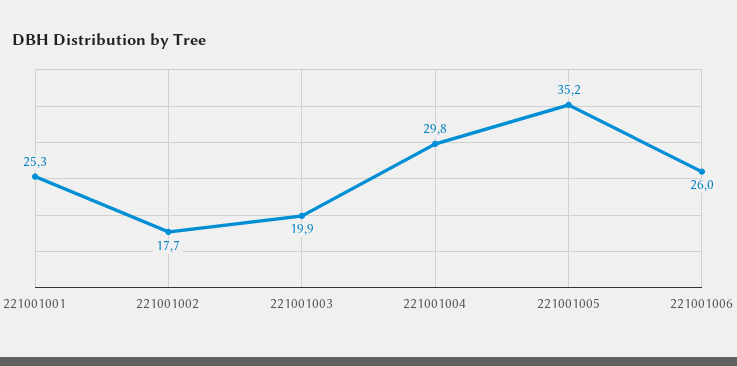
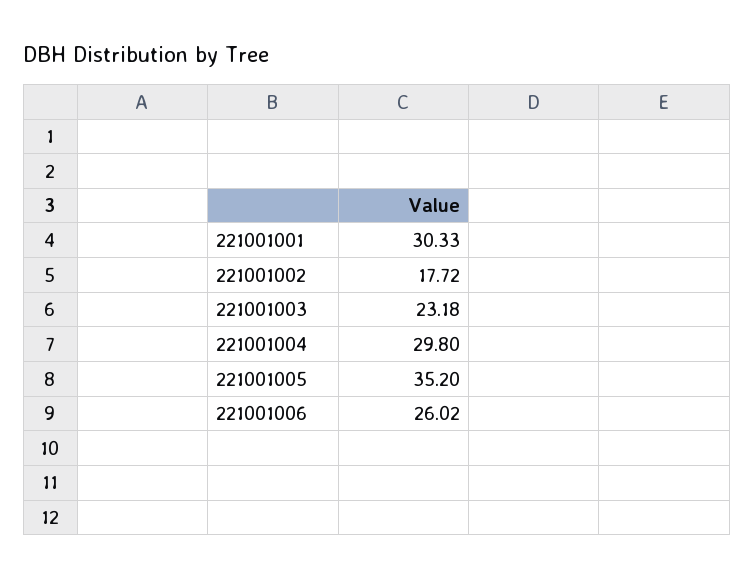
  {
-   "221001001": 25.3,
+   "221001001": 30.33,
    "221001002": 17.72,
-   "221001003": 19.9,
+   "221001003": 23.18,
    "221001004": 29.8,
    "221001005": 35.2,
    "221001006": 26.02
  }

